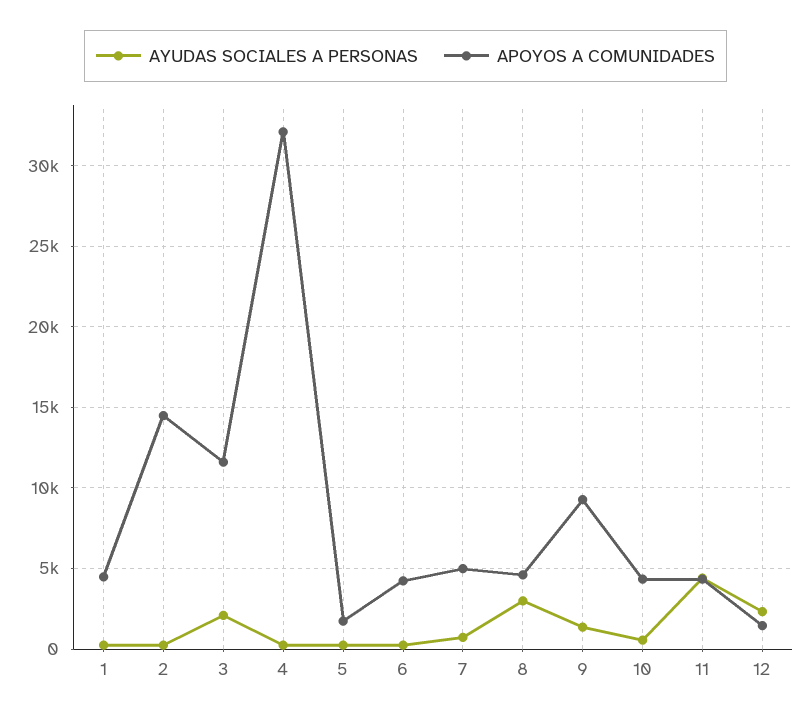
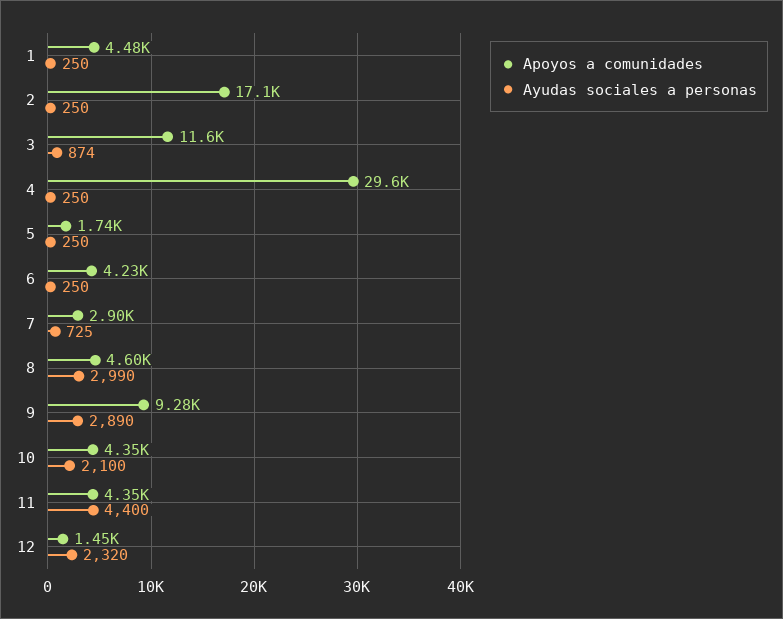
  {
    "AYUDAS SOCIALES A PERSONAS": {
      "1": 250,
      "2": 250,
-     "3": 2000,
+     "3": 874,
      "4": 250,
      "5": 250,
      "6": 250,
      "7": 725,
      "8": 2990,
-     "9": 1500,
+     "9": 2890,
-     "10": 500,
+     "10": 2100,
      "11": 4400,
      "12": 2320
    },
    "APOYOS A COMUNIDADES": {
      "1": 4480,
-     "2": 14500,
+     "2": 17100,
      "3": 11600,
-     "4": 32000,
+     "4": 29600,
      "5": 1740,
      "6": 4230,
-     "7": 5000,
+     "7": 2900,
      "8": 4600,
      "9": 9280,
      "10": 4350,
      "11": 4350,
      "12": 1450
    }
  }

